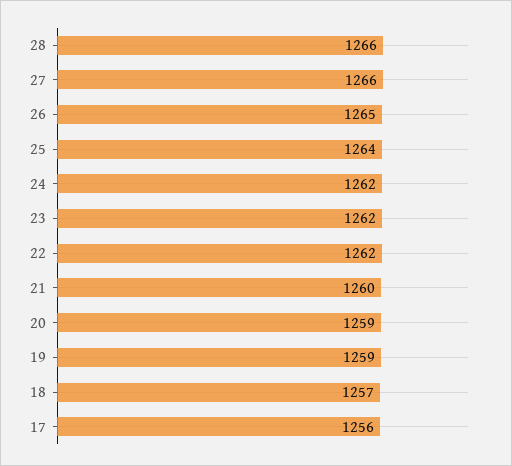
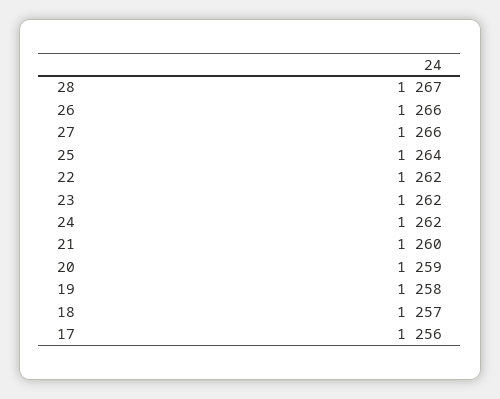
  {
-   "28": 1266,
+   "28": 1267,
    "27": 1266,
-   "26": 1265,
+   "26": 1266,
    "25": 1264,
    "24": 1262,
    "23": 1262,
    "22": 1262,
    "21": 1260,
    "20": 1259,
-   "19": 1259,
+   "19": 1258,
    "18": 1257,
    "17": 1256
  }

